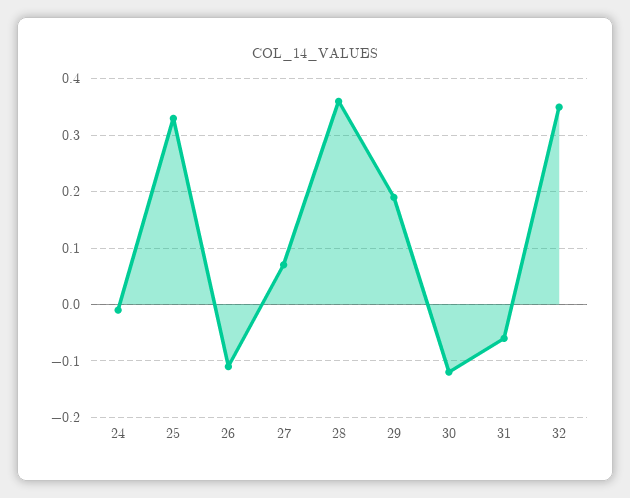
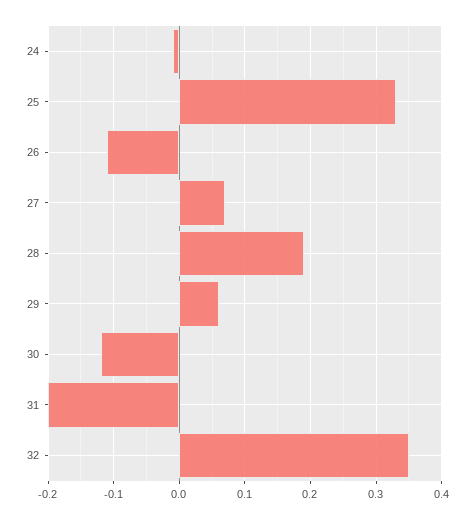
  {
    "24": -0.01,
    "25": 0.33,
    "26": -0.11,
    "27": 0.07,
-   "28": 0.35,
+   "28": 0.19,
-   "29": 0.2,
+   "29": 0.06,
    "30": -0.12,
-   "31": -0.05,
+   "31": -0.2,
    "32": 0.35
  }

